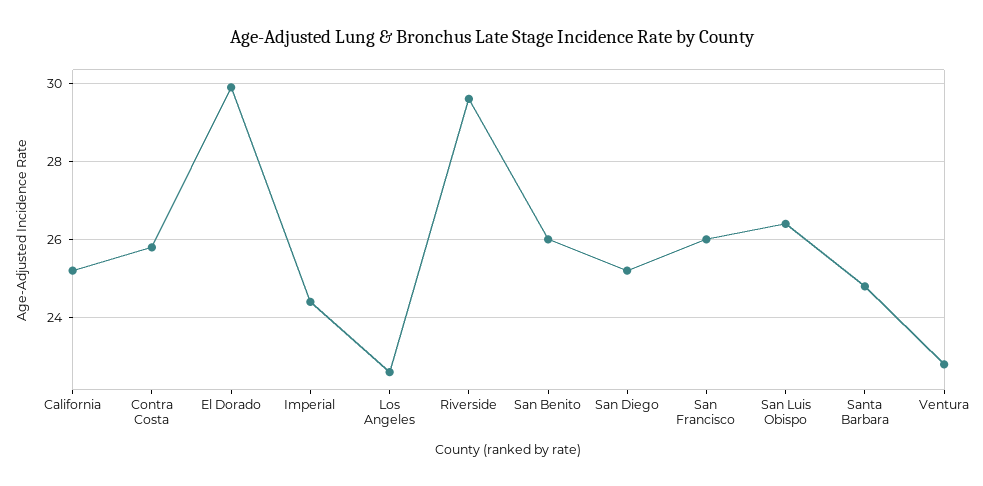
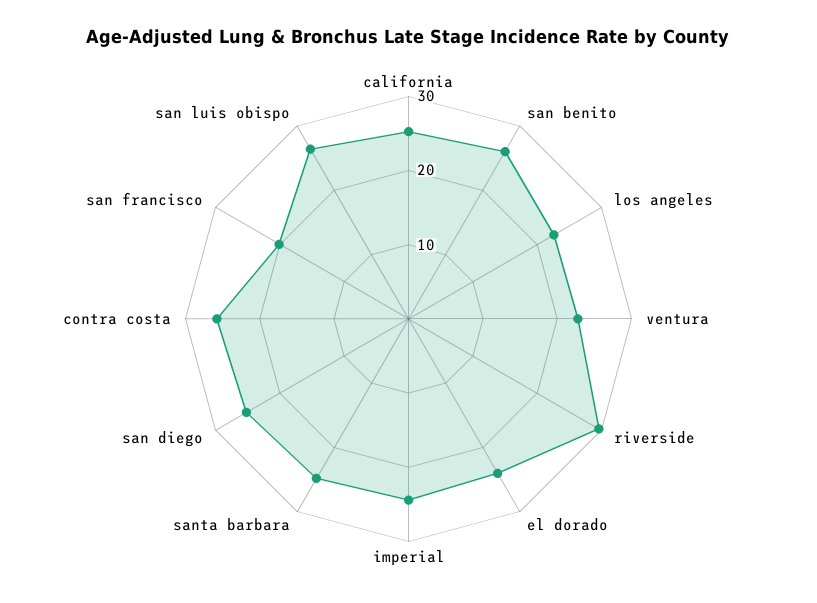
  {
    "California": 25,
    "Contra Costa": 26,
-   "El Dorado": 30,
+   "El Dorado": 24,
    "Imperial": 24.5,
    "Los Angeles": 22.5,
    "Riverside": 29.5,
    "San Benito": 26,
    "San Diego": 25,
-   "San Francisco": 26,
+   "San Francisco": 20,
    "San Luis Obispo": 26.5,
    "Santa Barbara": 25,
    "Ventura": 23
  }

